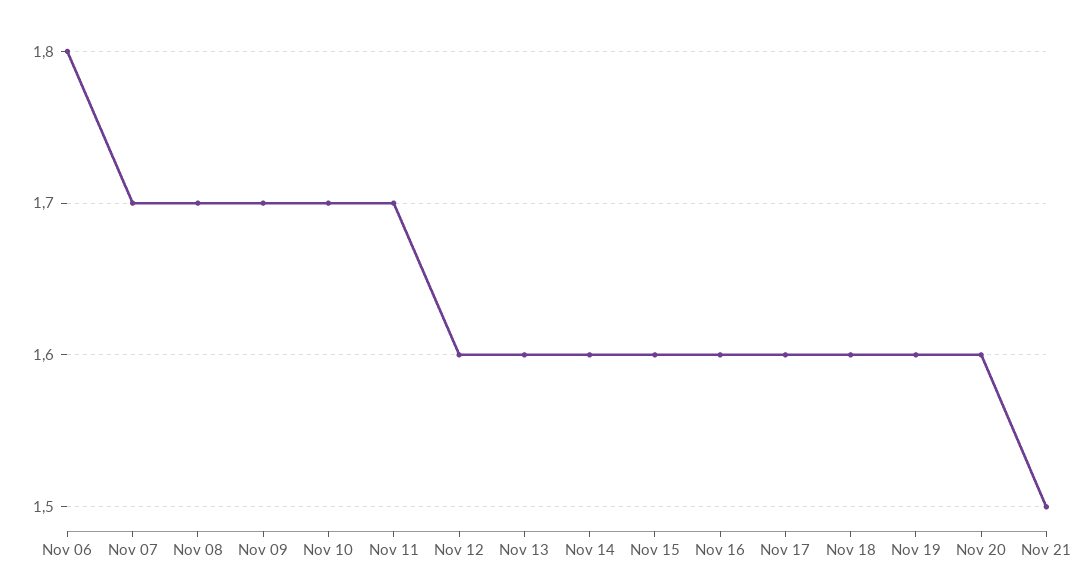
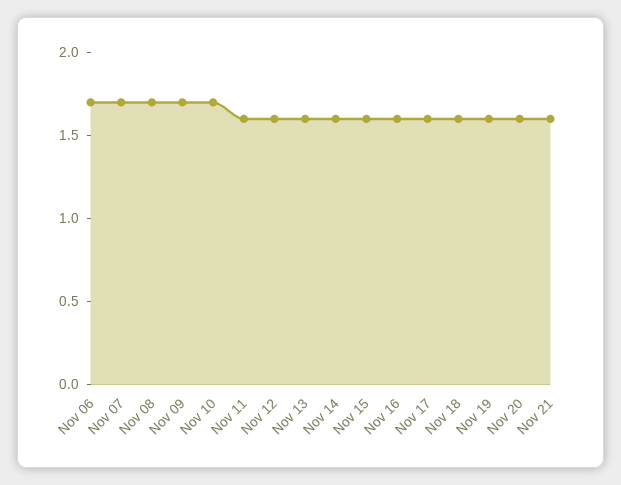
  {
-   "Nov 06": 1.8,
+   "Nov 06": 1.7,
    "Nov 07": 1.7,
    "Nov 08": 1.7,
    "Nov 09": 1.7,
    "Nov 10": 1.7,
-   "Nov 11": 1.7,
+   "Nov 11": 1.6,
    "Nov 12": 1.6,
    "Nov 13": 1.6,
    "Nov 14": 1.6,
    "Nov 15": 1.6,
    "Nov 16": 1.6,
    "Nov 17": 1.6,
    "Nov 18": 1.6,
    "Nov 19": 1.6,
    "Nov 20": 1.6,
-   "Nov 21": 1.5
+   "Nov 21": 1.6
  }

